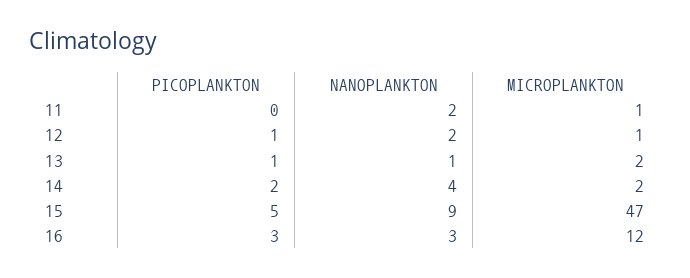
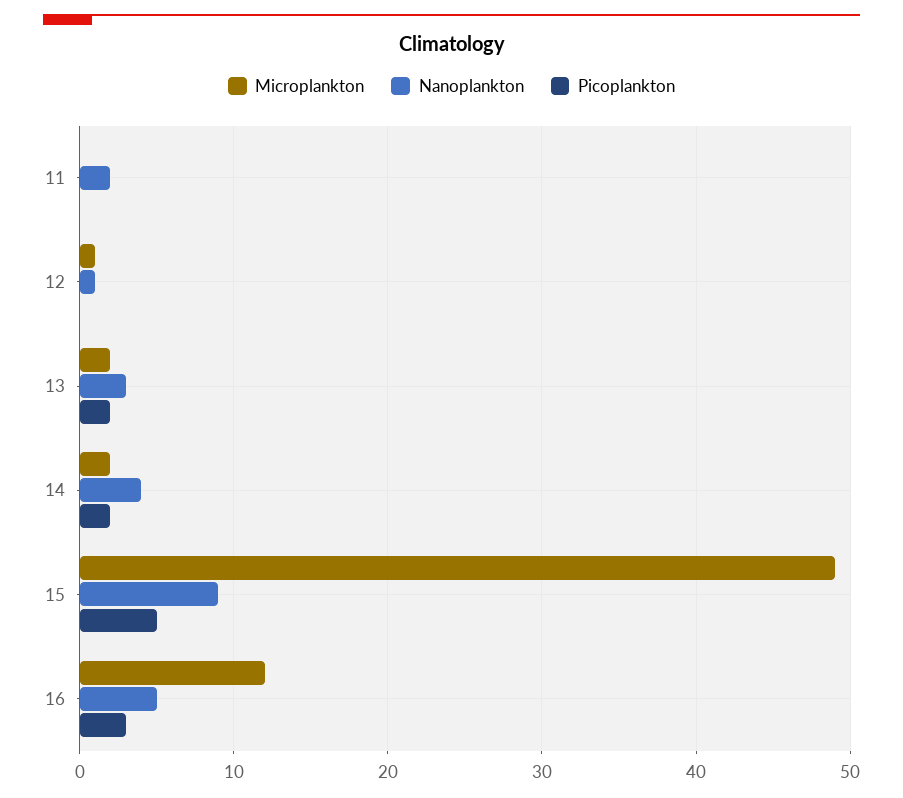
  {
    "PICOPLANKTON": {
      "11": 0,
-     "12": 1,
+     "12": 0,
-     "13": 1,
+     "13": 2,
      "14": 2,
      "15": 5,
      "16": 3
    },
    "NANOPLANKTON": {
      "11": 2,
-     "12": 2,
+     "12": 1,
-     "13": 1,
+     "13": 3,
      "14": 4,
      "15": 9,
-     "16": 3
+     "16": 5
    },
    "MICROPLANKTON": {
-     "11": 1,
+     "11": 0,
      "12": 1,
      "13": 2,
      "14": 2,
-     "15": 47,
+     "15": 49,
      "16": 12
    }
  }

